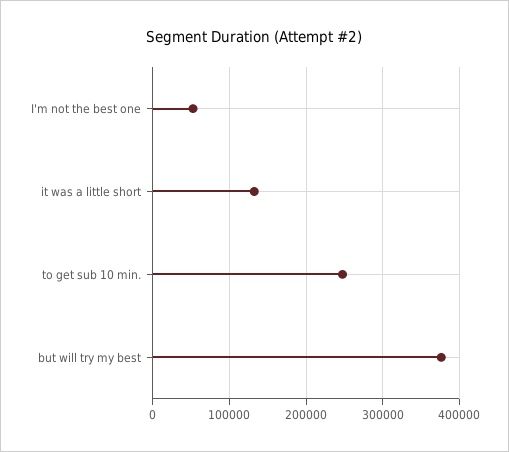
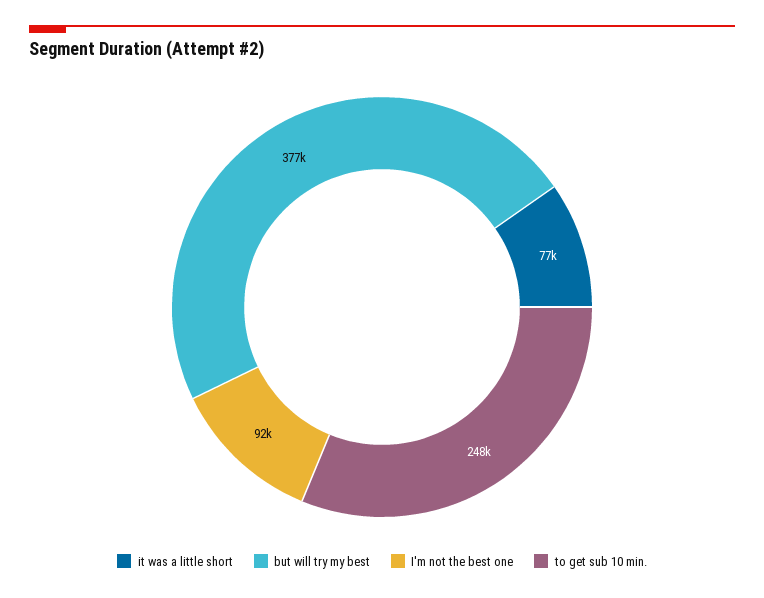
  {
-   "I'm not the best one": 50000,
+   "I'm not the best one": 92000,
-   "it was a little short": 130000,
+   "it was a little short": 77000,
    "to get sub 10 min.": 248000,
    "but will try my best": 377000
  }

